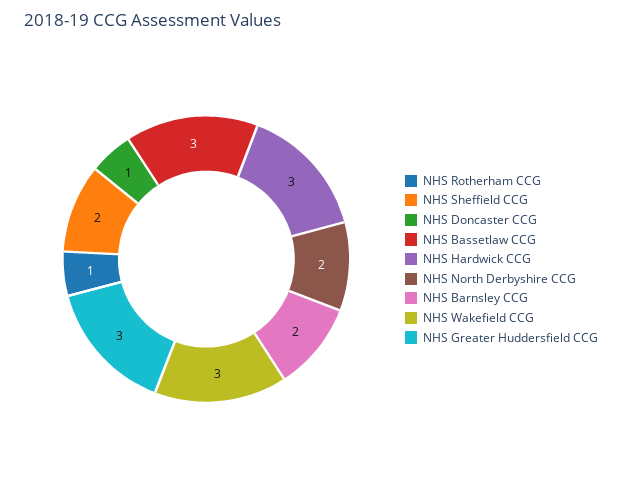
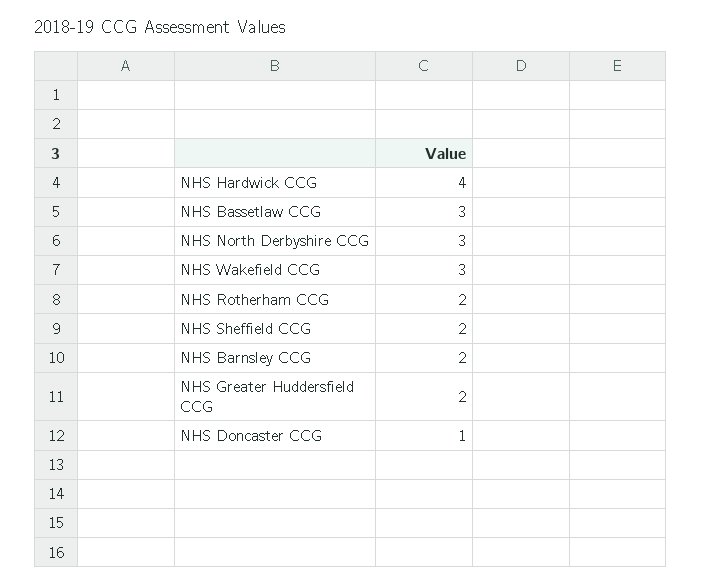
  {
-   "NHS Rotherham CCG": 1,
+   "NHS Rotherham CCG": 2,
    "NHS Sheffield CCG": 2,
    "NHS Doncaster CCG": 1,
    "NHS Bassetlaw CCG": 3,
-   "NHS Hardwick CCG": 3,
+   "NHS Hardwick CCG": 4,
-   "NHS North Derbyshire CCG": 2,
+   "NHS North Derbyshire CCG": 3,
    "NHS Barnsley CCG": 2,
    "NHS Wakefield CCG": 3,
-   "NHS Greater Huddersfield CCG": 3
+   "NHS Greater Huddersfield CCG": 2
  }

